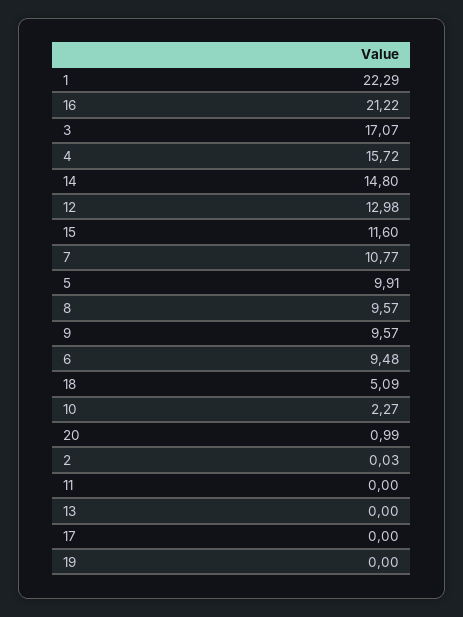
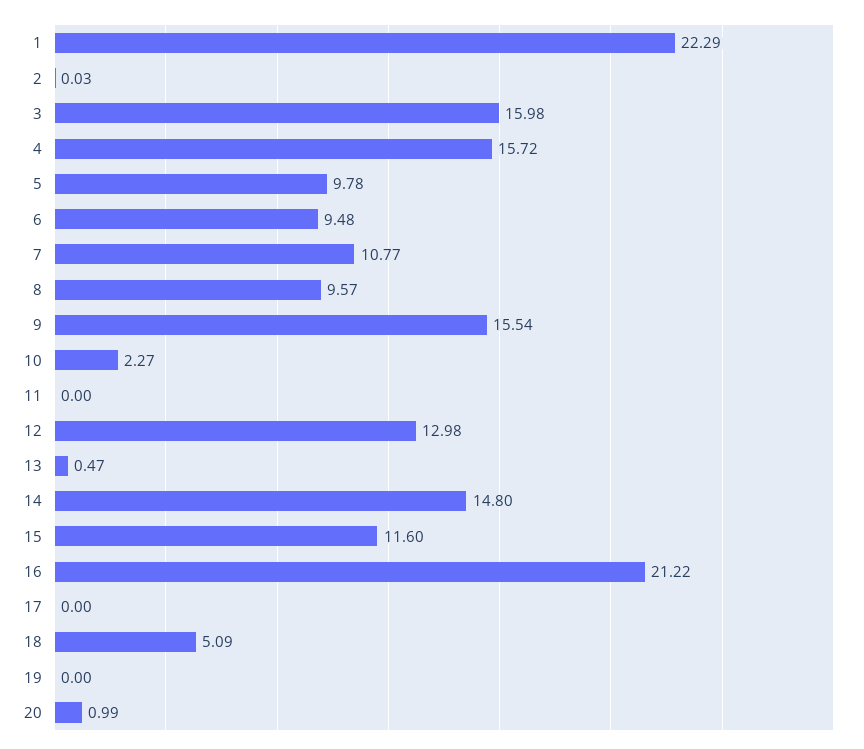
  {
    "1": 22.29,
    "16": 21.22,
-   "3": 17.07,
+   "3": 15.98,
    "4": 15.72,
    "14": 14.8,
    "12": 12.98,
    "15": 11.6,
    "7": 10.77,
-   "5": 9.91,
+   "5": 9.78,
    "8": 9.57,
-   "9": 9.57,
+   "9": 15.54,
    "6": 9.48,
    "18": 5.09,
    "10": 2.27,
    "20": 0.99,
    "2": 0.03,
    "11": 0,
-   "13": 0,
+   "13": 0.47,
    "17": 0,
    "19": 0
  }

